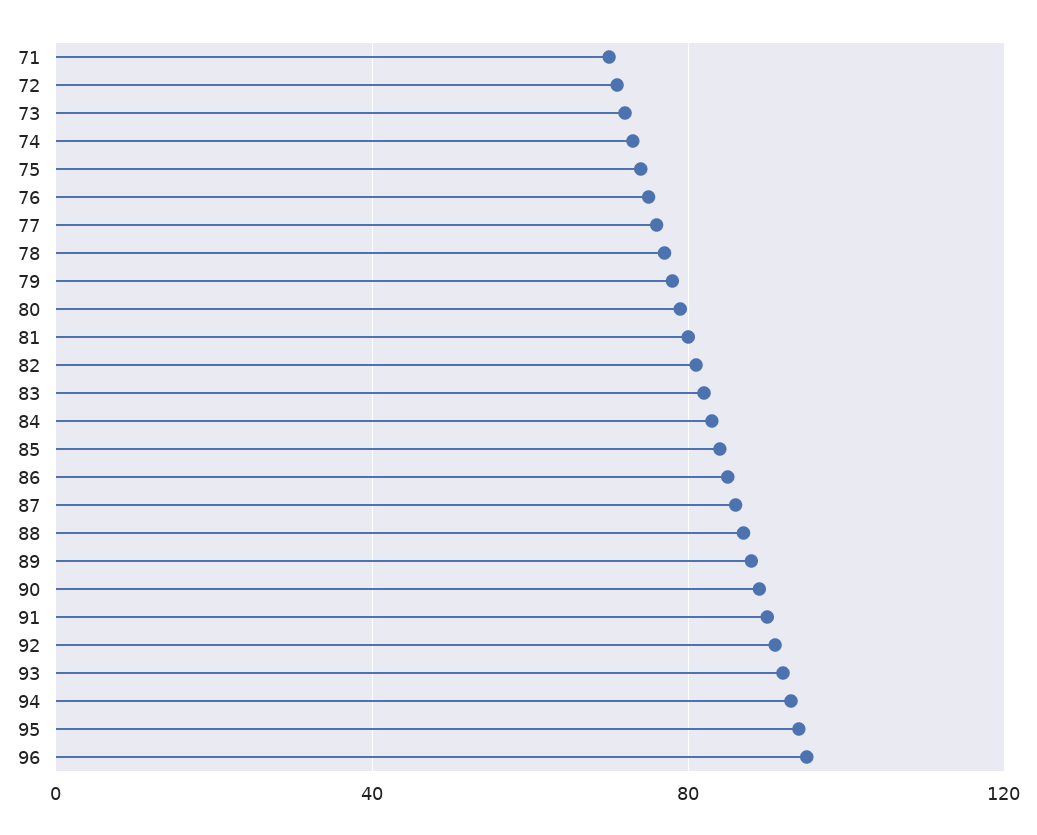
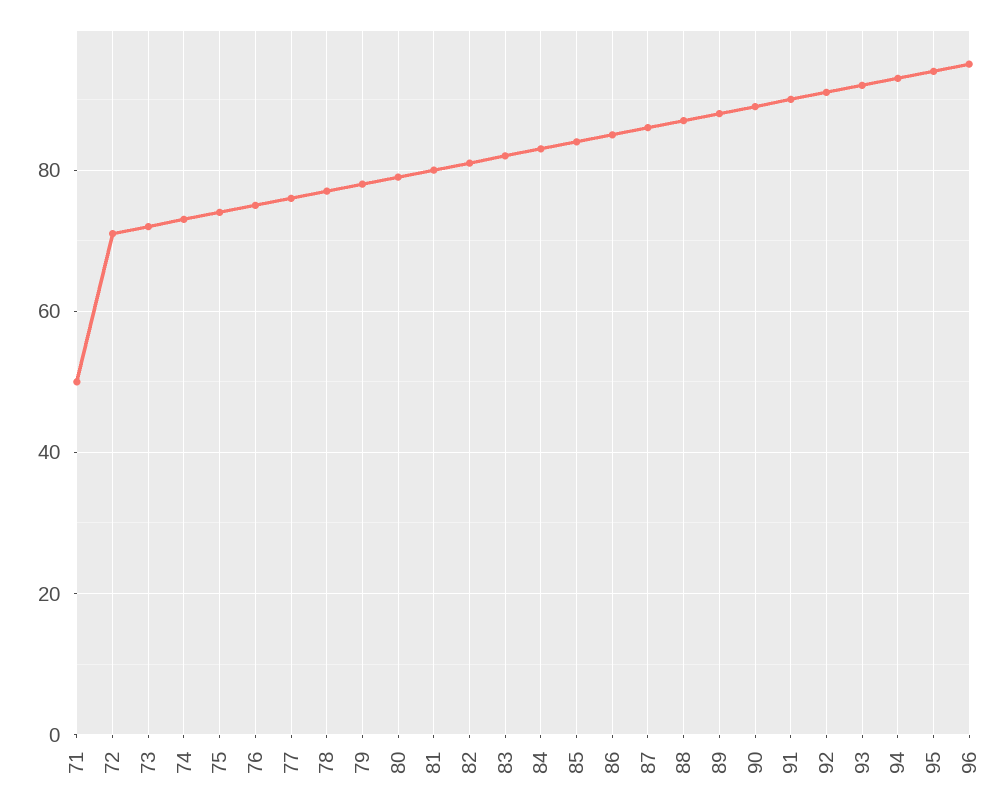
  {
-   "71": 70,
+   "71": 50,
    "72": 70,
    "73": 70,
    "74": 75,
    "75": 75,
    "76": 75,
    "77": 75,
    "78": 75,
    "79": 80,
    "80": 80,
    "81": 80,
    "82": 80,
    "83": 80,
    "84": 85,
    "85": 85,
    "86": 85,
    "87": 85,
    "88": 85,
    "89": 90,
    "90": 90,
    "91": 90,
    "92": 90,
    "93": 90,
    "94": 95,
    "95": 95,
    "96": 95
  }

